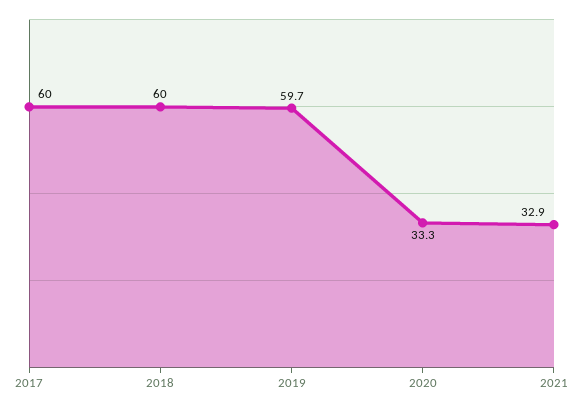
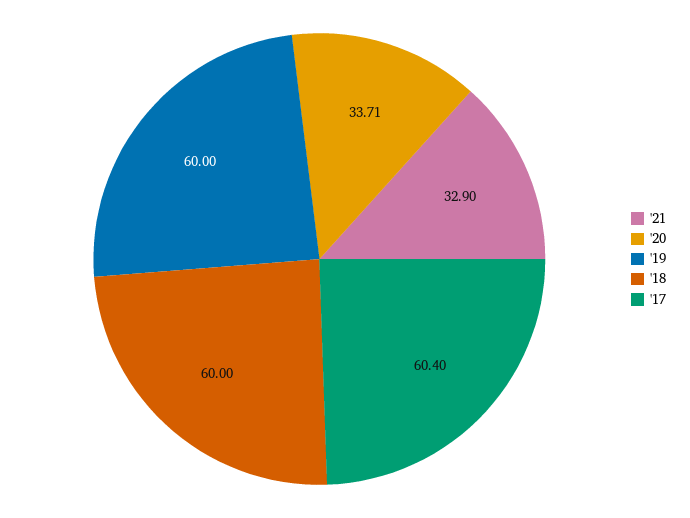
  {
-   "2017": 60,
+   "2017": 60.4,
    "2018": 60,
-   "2019": 59.7,
+   "2019": 60,
-   "2020": 33.3,
+   "2020": 33.71,
    "2021": 32.9
  }

